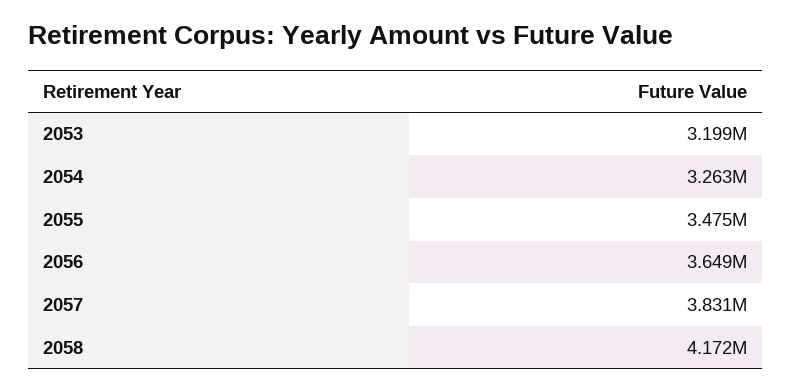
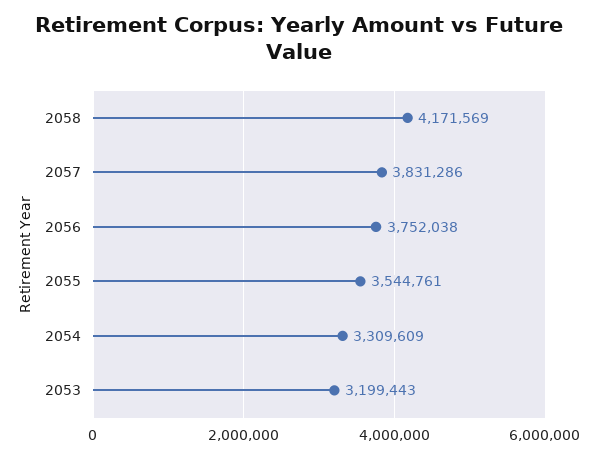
  {
    "2053": 3199443,
-   "2054": 3263000,
+   "2054": 3309609,
-   "2055": 3475000,
+   "2055": 3544761,
-   "2056": 3649000,
+   "2056": 3752038,
    "2057": 3831286,
    "2058": 4171569
  }

